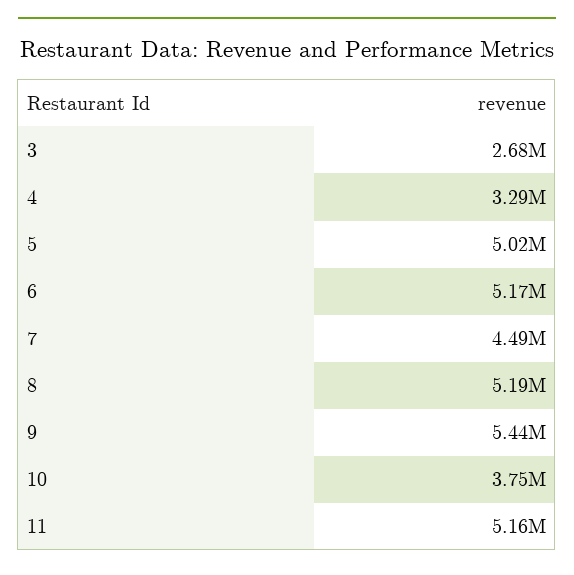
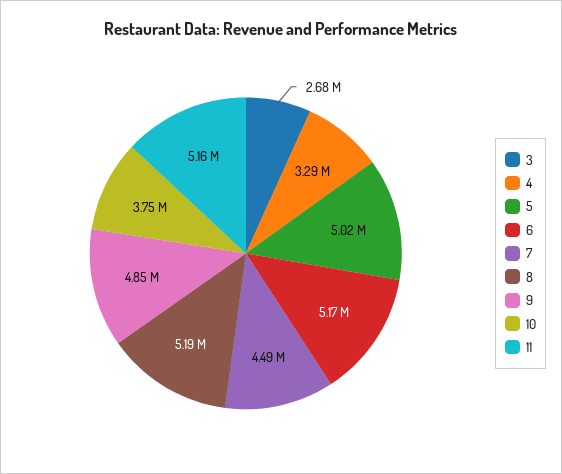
  {
    "3": 2680000,
    "4": 3290000,
    "5": 5020000,
    "6": 5170000,
    "7": 4490000,
    "8": 5190000,
-   "9": 5440000,
+   "9": 4850000,
    "10": 3750000,
    "11": 5160000
  }

